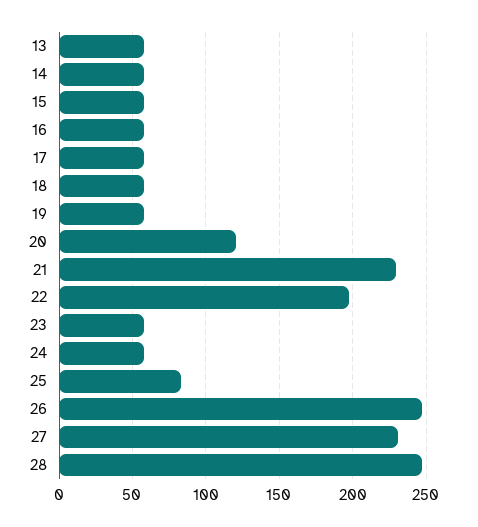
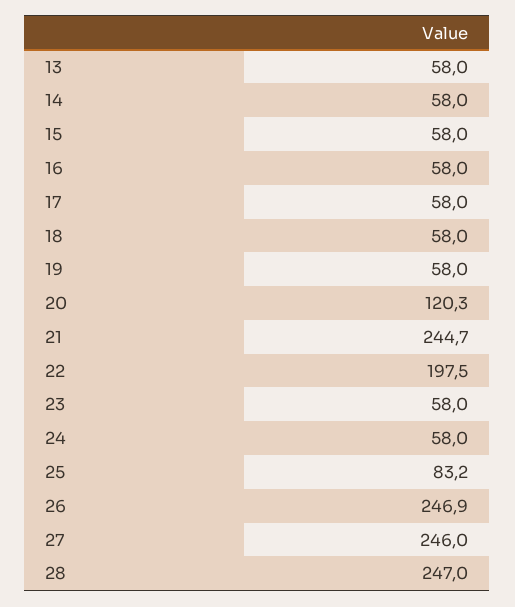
  {
    "13": 58,
    "14": 58,
    "15": 58,
    "16": 58,
    "17": 58,
    "18": 58,
    "19": 58,
    "20": 120.3,
-   "21": 230,
+   "21": 244.7,
    "22": 197.5,
    "23": 58,
    "24": 58,
    "25": 83.2,
    "26": 246.9,
-   "27": 230,
+   "27": 246,
    "28": 247
  }

